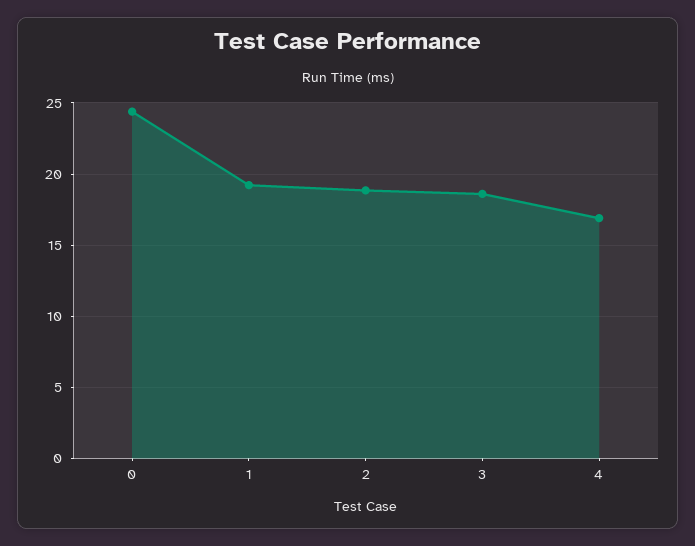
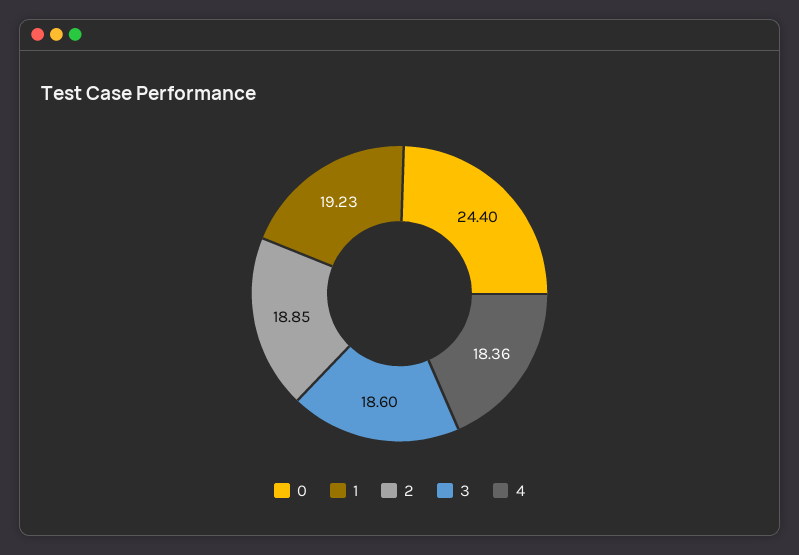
  {
    "0": 24.4,
    "1": 19.23,
    "2": 18.85,
    "3": 18.6,
-   "4": 17
+   "4": 18.36
  }

